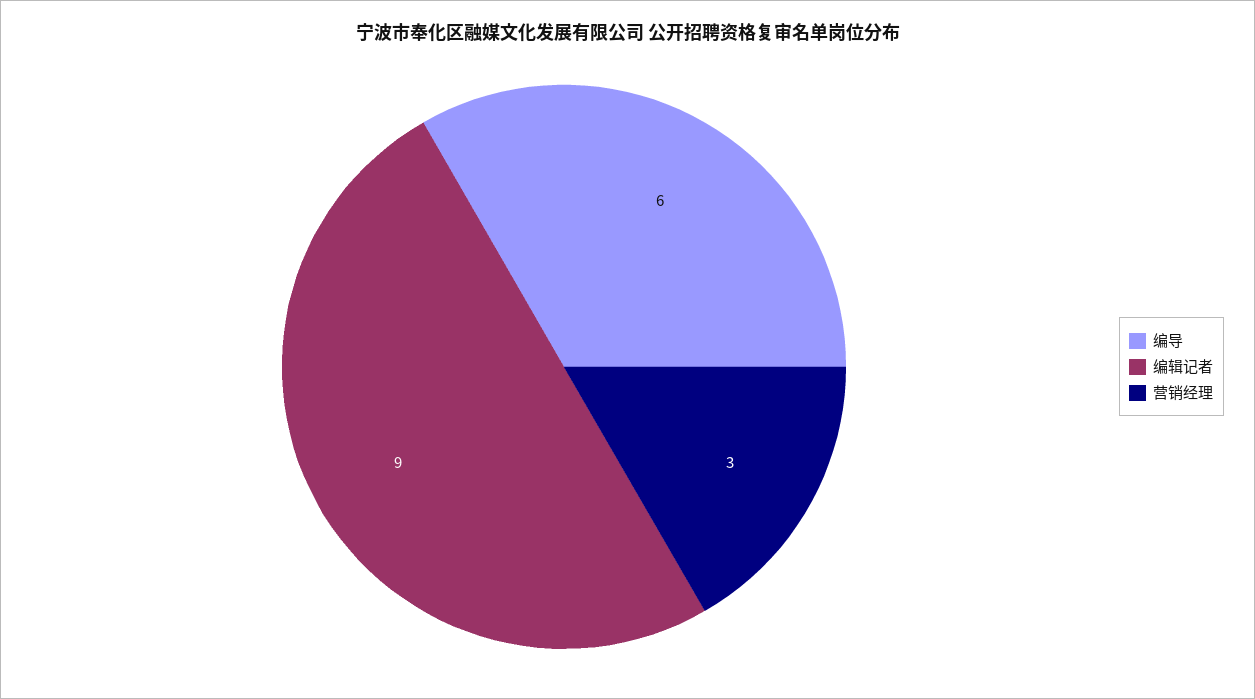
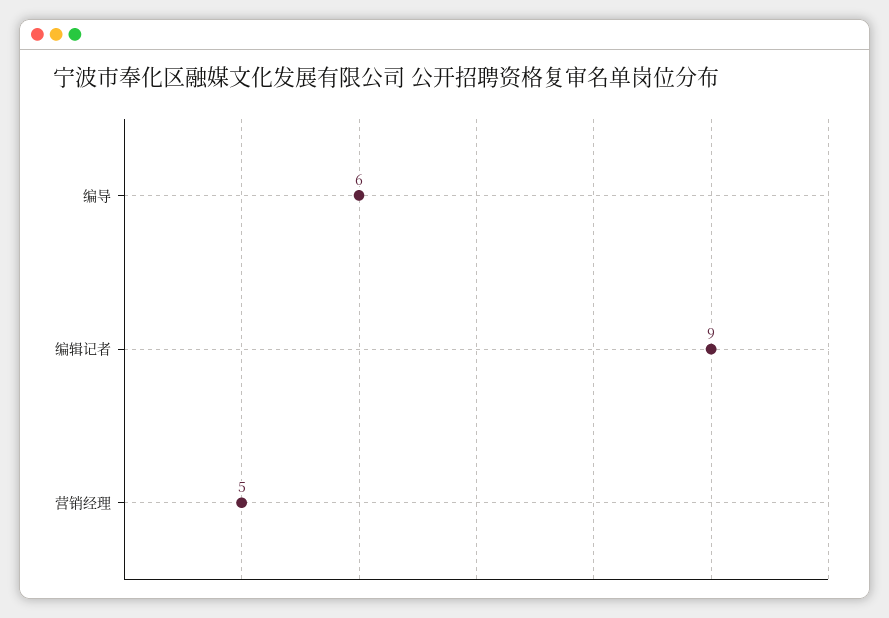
  {
    "编导": 6,
    "编辑记者": 9,
-   "营销经理": 3
+   "营销经理": 5
  }

